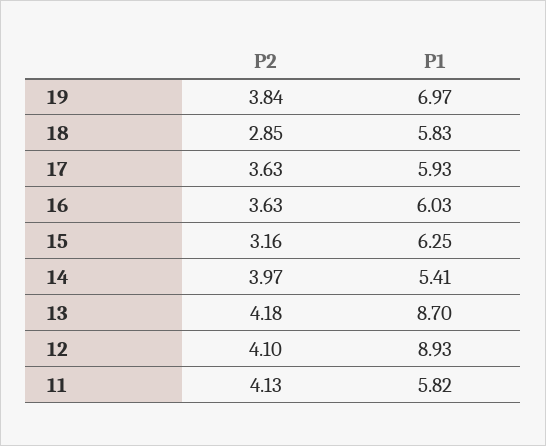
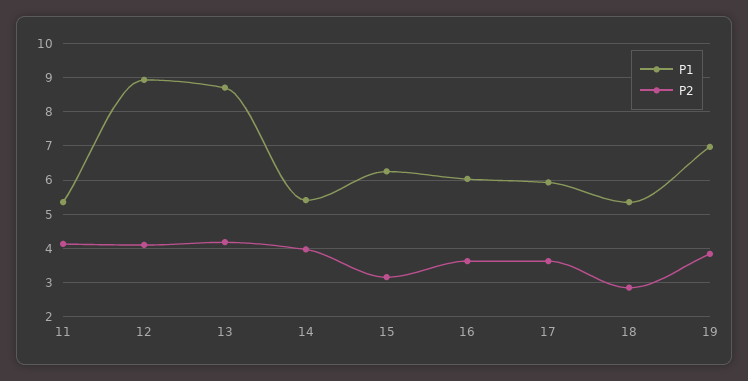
  {
    "P2": {
      "19": 3.84,
      "18": 2.85,
      "17": 3.63,
      "16": 3.63,
      "15": 3.16,
      "14": 3.97,
      "13": 4.18,
      "12": 4.1,
      "11": 4.13
    },
    "P1": {
      "19": 6.97,
-     "18": 5.83,
+     "18": 5.4,
      "17": 5.93,
      "16": 6.03,
      "15": 6.25,
      "14": 5.41,
      "13": 8.7,
      "12": 8.93,
-     "11": 5.82
+     "11": 5.4
    }
  }

